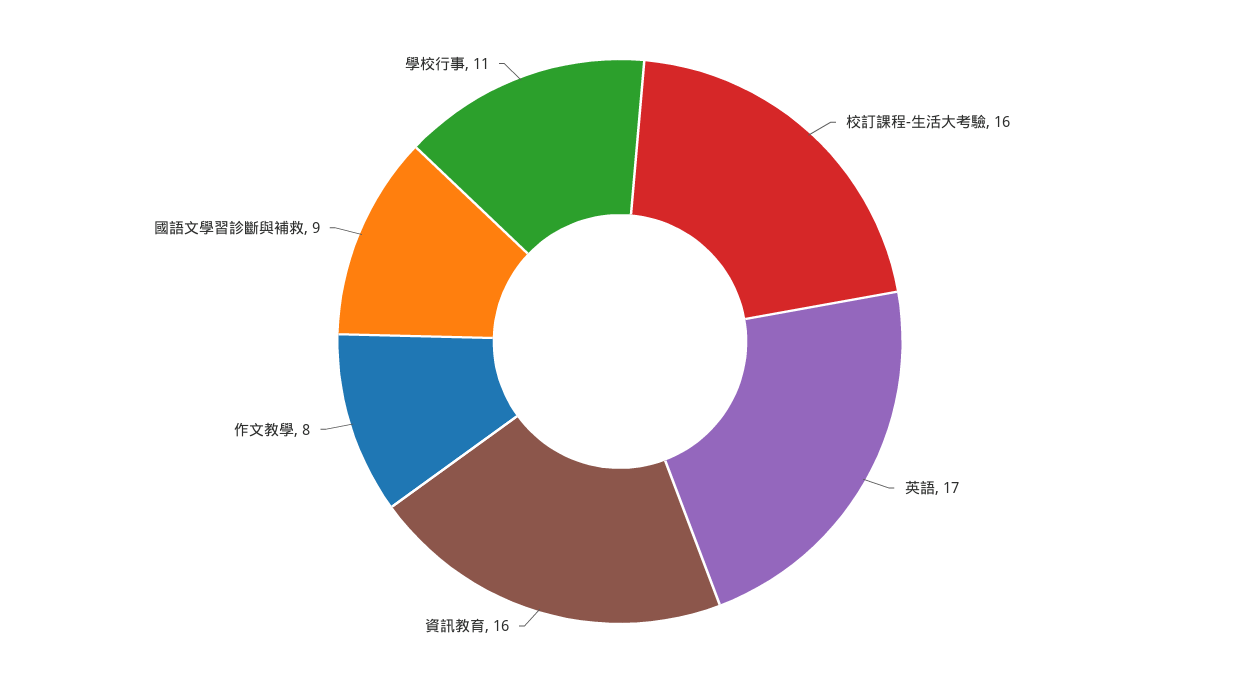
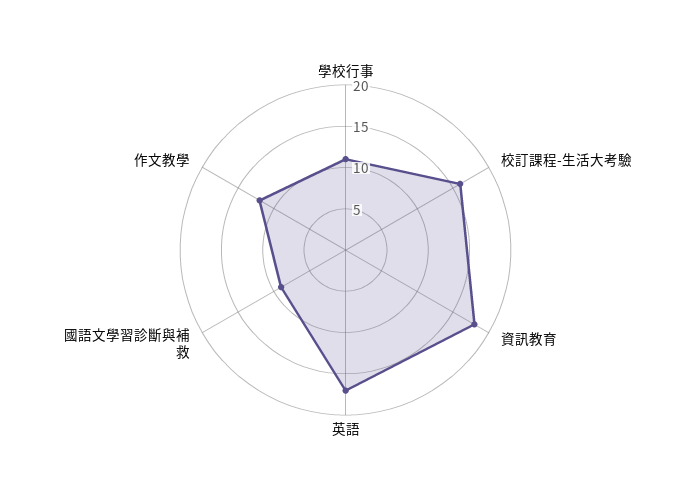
  {
    "校訂課程-生活大考驗": 16,
    "英語": 17,
-   "資訊教育": 16,
+   "資訊教育": 18,
-   "作文教學": 8,
+   "作文教學": 12,
    "國語文學習診斷與補救": 9,
    "學校行事": 11
  }

